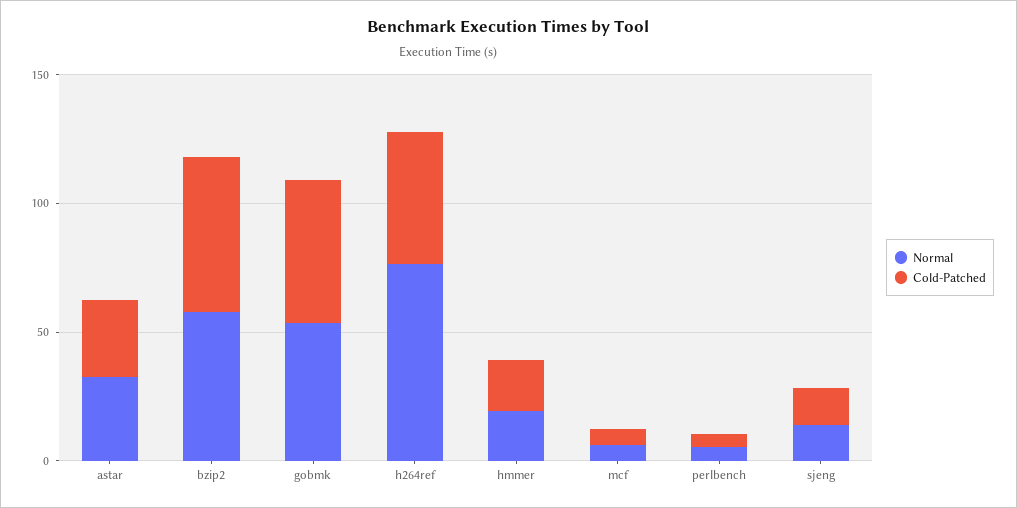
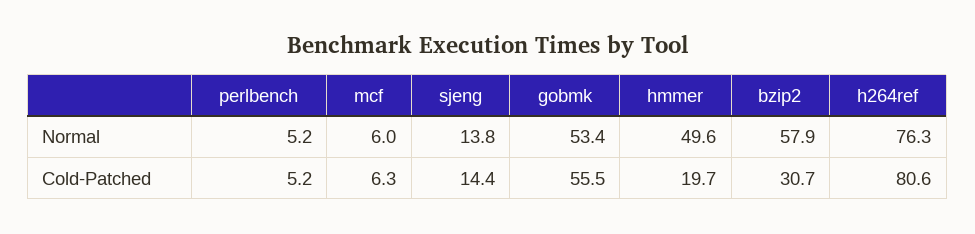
  {
    "Normal": {
-     "astar": 30,
      "bzip2": 57.9,
      "gobmk": 53.4,
      "h264ref": 76.3,
-     "hmmer": 20,
+     "hmmer": 49.6,
      "mcf": 6,
      "perlbench": 5.2,
      "sjeng": 13.8
    },
    "Cold-Patched": {
-     "astar": 30,
-     "bzip2": 60,
+     "bzip2": 30.7,
      "gobmk": 55.5,
-     "h264ref": 50,
+     "h264ref": 80.6,
      "hmmer": 19.7,
      "mcf": 6.3,
      "perlbench": 5.2,
      "sjeng": 14.4
    }
  }

